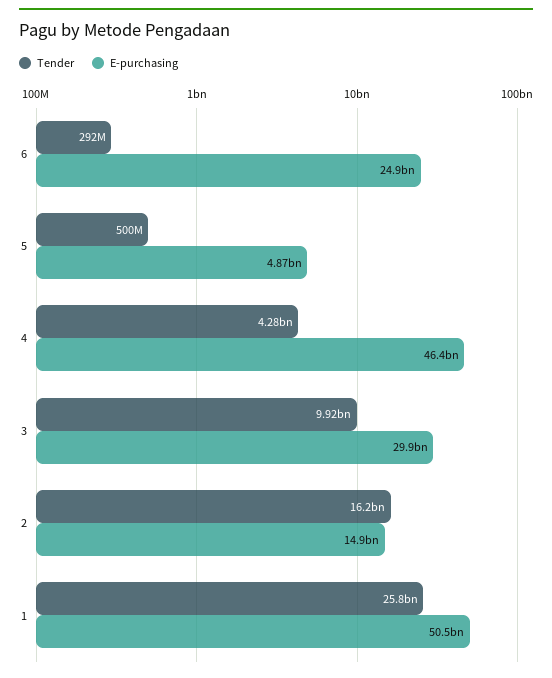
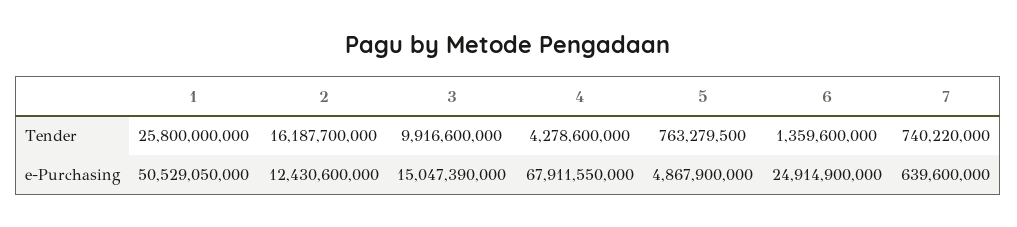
  {
    "Tender": {
-     "6": 292000000,
+     "6": 1359600000,
-     "5": 500000000,
+     "5": 763279500,
      "4": 4278600000,
      "3": 9916600000,
      "2": 16187700000,
-     "1": 25800000000
+     "1": 25800000000,
+     "7": 740220000
    },
    "E-purchasing": {
      "6": 24914900000,
      "5": 4867900000,
-     "4": 46400000000,
+     "4": 67911550000,
-     "3": 29900000000,
+     "3": 15047390000,
-     "2": 14900000000,
+     "2": 12430600000,
-     "1": 50529050000
+     "1": 50529050000,
+     "7": 639600000
    }
  }

